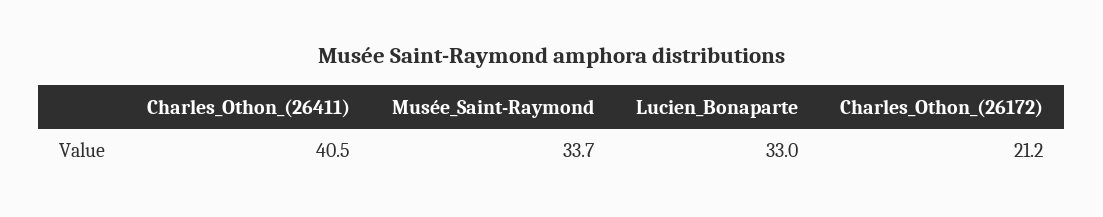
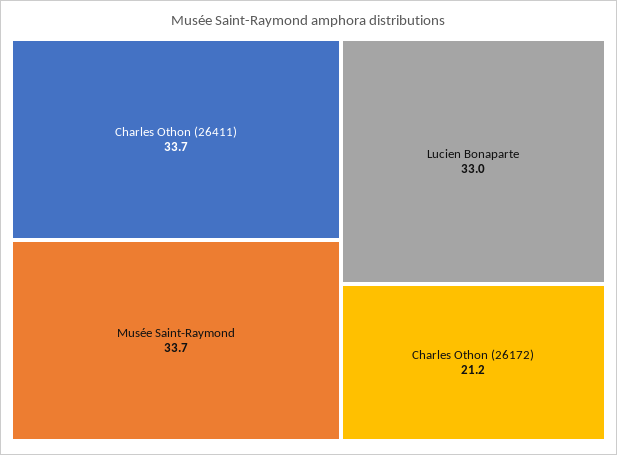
  {
-   "Charles_Othon_(26411)": 40.5,
+   "Charles_Othon_(26411)": 33.7,
    "Musée_Saint-Raymond": 33.7,
    "Lucien_Bonaparte": 33,
    "Charles_Othon_(26172)": 21.2
  }

